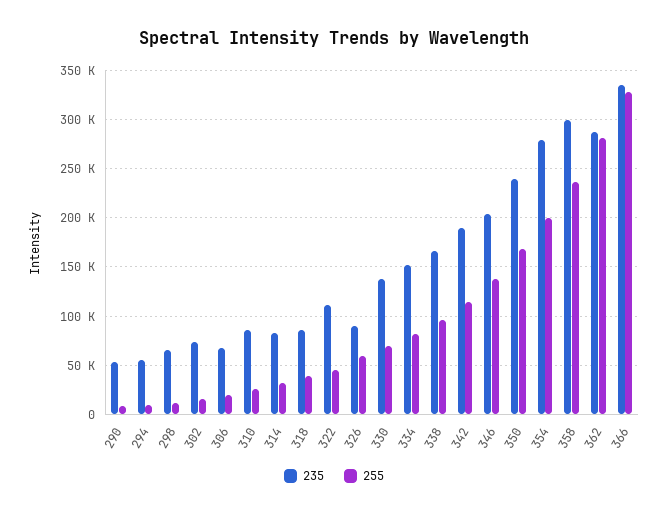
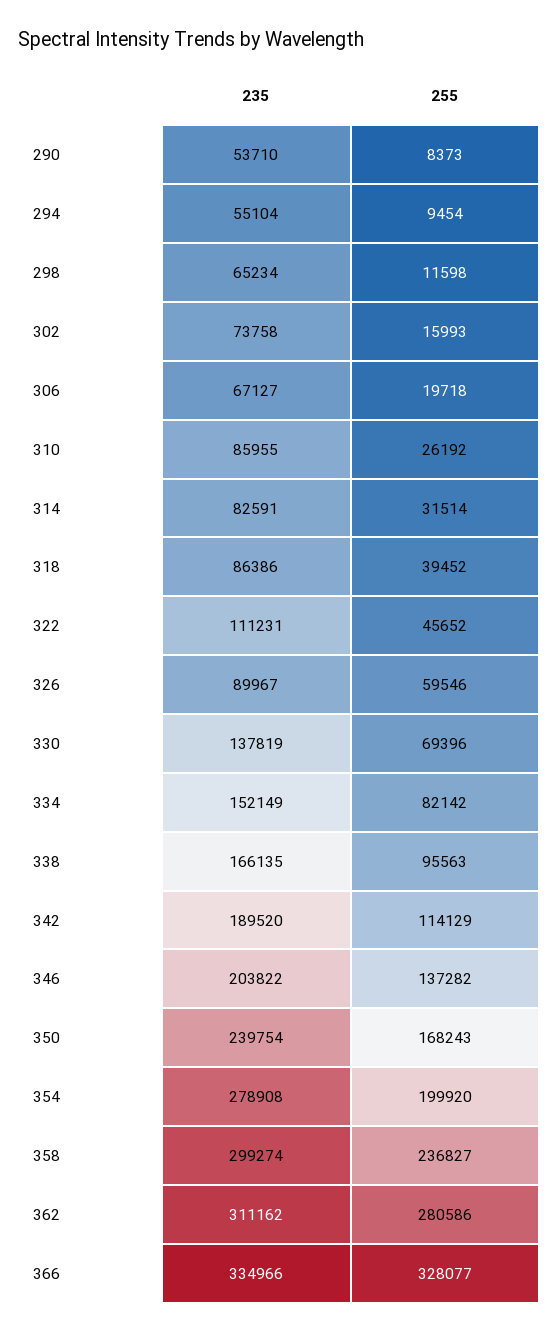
  {
    "235": {
      "290": 53710,
      "294": 55104,
      "298": 65234,
      "302": 73758,
      "306": 67127,
      "310": 85955,
      "314": 82591,
      "318": 86386,
      "322": 111231,
      "326": 89967,
      "330": 137819,
      "334": 152149,
      "338": 166135,
      "342": 189520,
      "346": 203822,
      "350": 239754,
      "354": 278908,
      "358": 299274,
-     "362": 290000,
+     "362": 311162,
      "366": 334966
    },
    "255": {
      "290": 8373,
      "294": 9454,
      "298": 11598,
      "302": 15993,
      "306": 19718,
      "310": 26192,
      "314": 31514,
      "318": 39452,
      "322": 45652,
      "326": 59546,
      "330": 69396,
      "334": 82142,
      "338": 95563,
      "342": 114129,
      "346": 137282,
      "350": 168243,
      "354": 199920,
      "358": 236827,
      "362": 280586,
      "366": 328077
    }
  }

